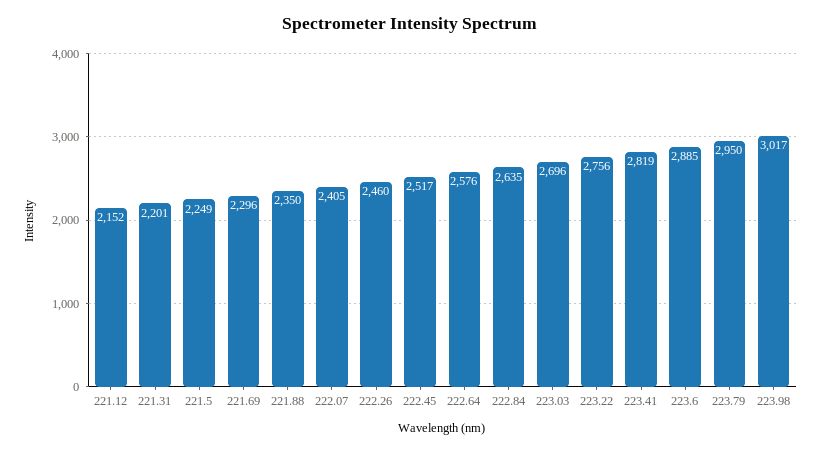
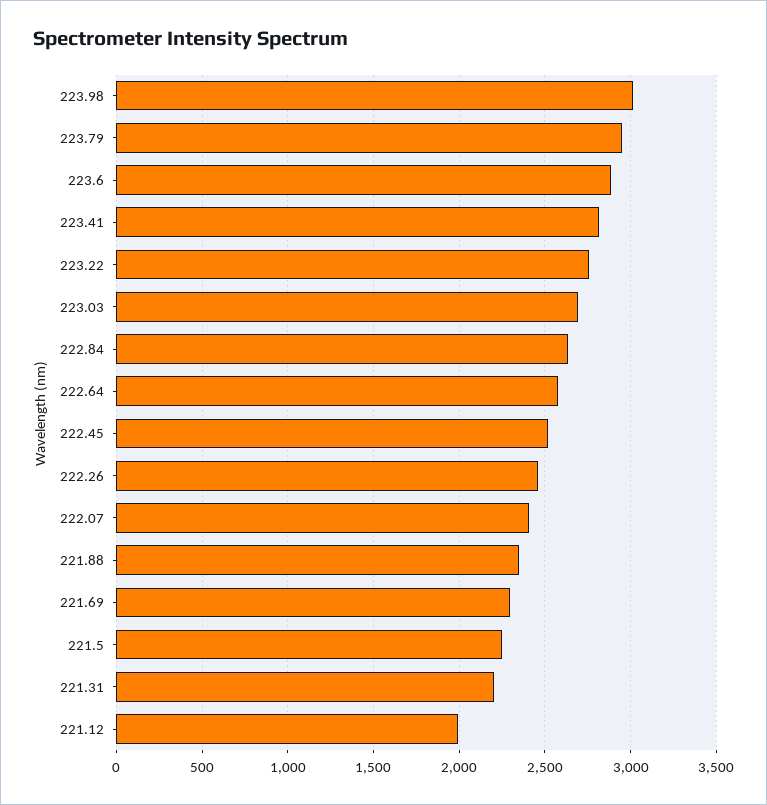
  {
-   "221.12": 2152,
+   "221.12": 2000,
    "221.31": 2201,
    "221.5": 2249,
    "221.69": 2296,
    "221.88": 2350,
    "222.07": 2405,
    "222.26": 2460,
    "222.45": 2517,
    "222.64": 2576,
    "222.84": 2635,
    "223.03": 2696,
    "223.22": 2756,
    "223.41": 2819,
    "223.6": 2885,
    "223.79": 2950,
    "223.98": 3017
  }

